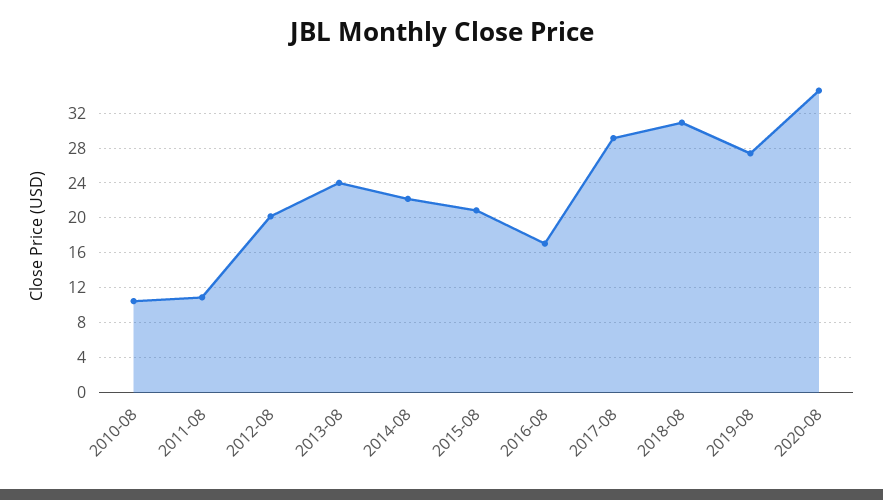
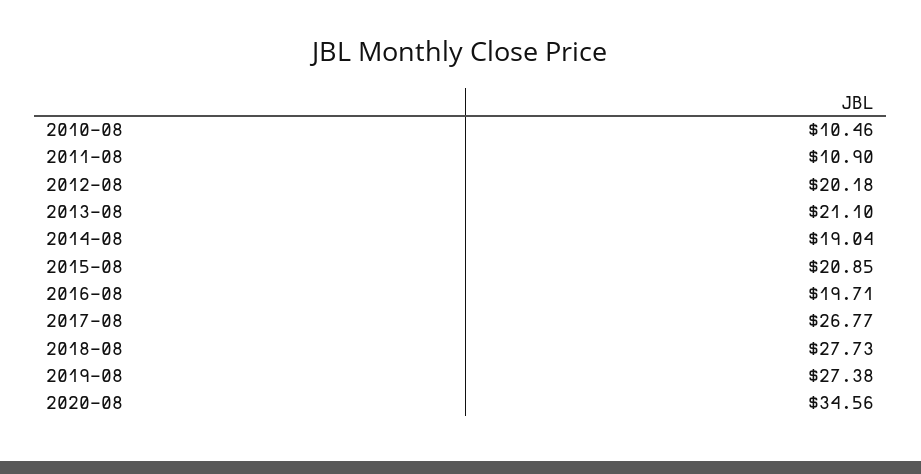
  {
    "2010-08": 10.46,
    "2011-08": 10.9,
    "2012-08": 20.18,
-   "2013-08": 24,
+   "2013-08": 21.1,
-   "2014-08": 22,
+   "2014-08": 19.04,
    "2015-08": 20.85,
-   "2016-08": 17,
+   "2016-08": 19.71,
-   "2017-08": 29,
+   "2017-08": 26.77,
-   "2018-08": 31,
+   "2018-08": 27.73,
    "2019-08": 27.38,
    "2020-08": 34.56
  }

